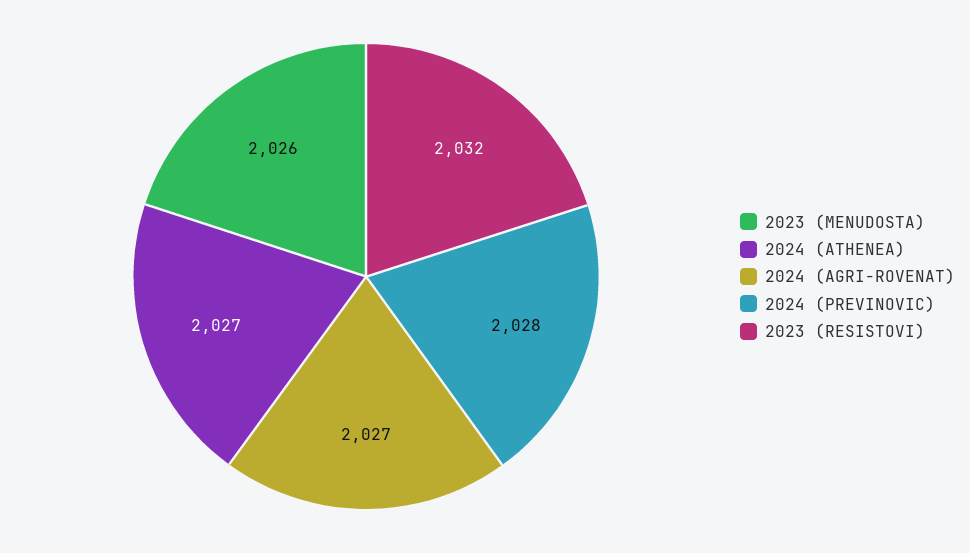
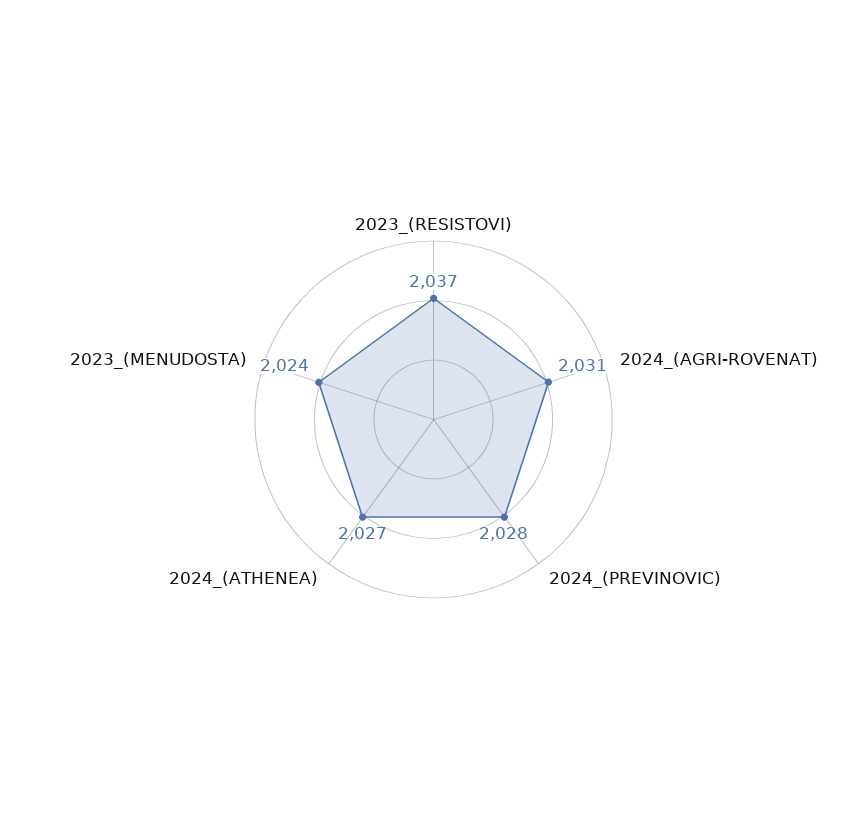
  {
-   "2023 (MENUDOSTA)": 2026,
+   "2023 (MENUDOSTA)": 2024,
    "2024 (ATHENEA)": 2027,
-   "2024 (AGRI-ROVENAT)": 2027,
+   "2024 (AGRI-ROVENAT)": 2031,
    "2024 (PREVINOVIC)": 2028,
-   "2023 (RESISTOVI)": 2032
+   "2023 (RESISTOVI)": 2037
  }

